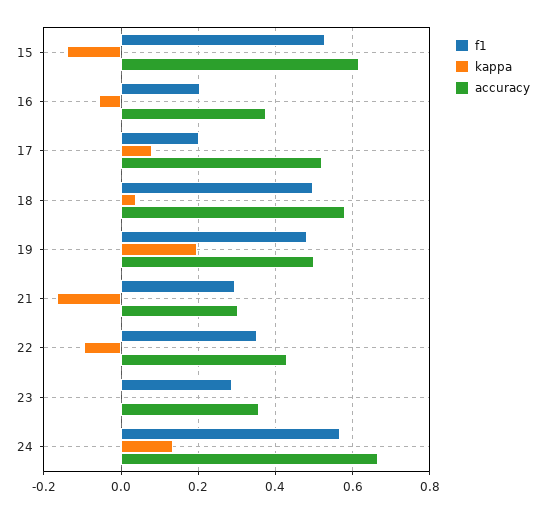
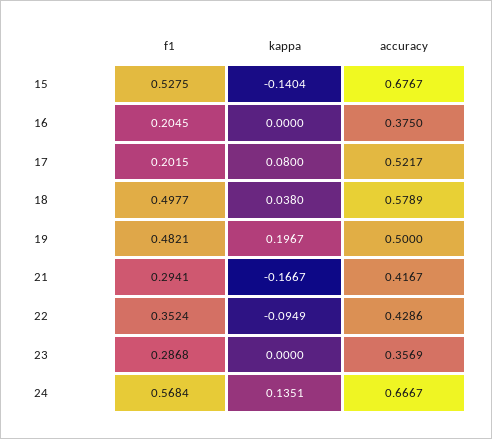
  {
    "f1": {
      "15": 0.5275,
      "16": 0.2045,
      "17": 0.2015,
      "18": 0.4977,
      "19": 0.4821,
      "21": 0.2941,
      "22": 0.3524,
      "23": 0.2868,
      "24": 0.5684
    },
    "kappa": {
      "15": -0.1404,
-     "16": -0.06,
+     "16": 0,
      "17": 0.08,
      "18": 0.038,
      "19": 0.1967,
      "21": -0.1667,
      "22": -0.0949,
      "23": 0,
      "24": 0.1351
    },
    "accuracy": {
-     "15": 0.62,
+     "15": 0.6767,
      "16": 0.375,
      "17": 0.5217,
      "18": 0.5789,
      "19": 0.5,
-     "21": 0.3,
+     "21": 0.4167,
      "22": 0.4286,
      "23": 0.3569,
      "24": 0.6667
    }
  }

